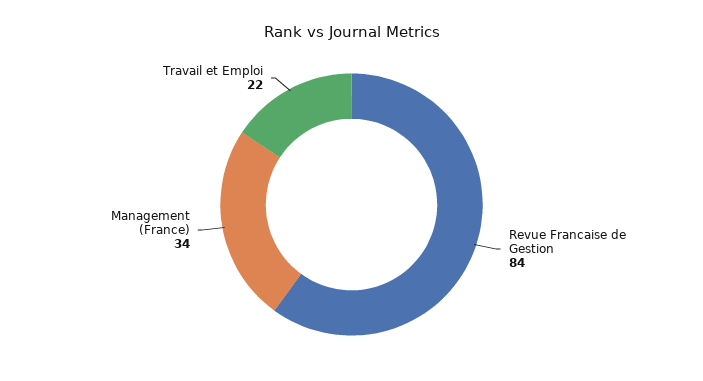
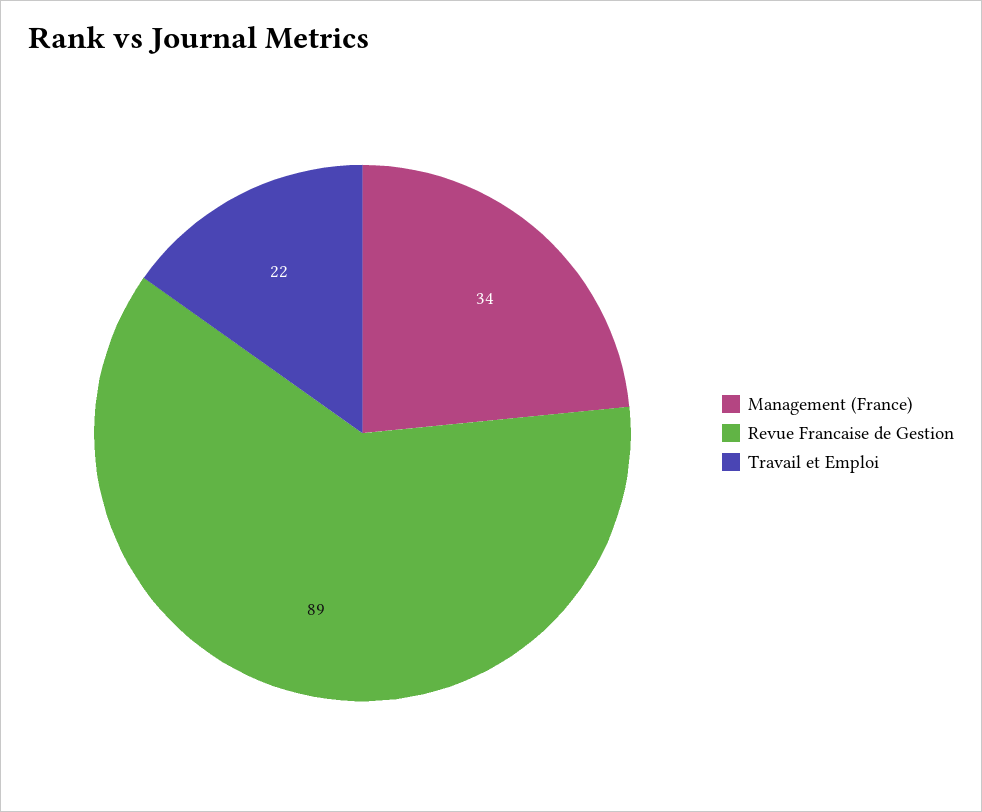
  {
-   "Revue Francaise de Gestion": 84,
+   "Revue Francaise de Gestion": 89,
    "Management (France)": 34,
    "Travail et Emploi": 22
  }

